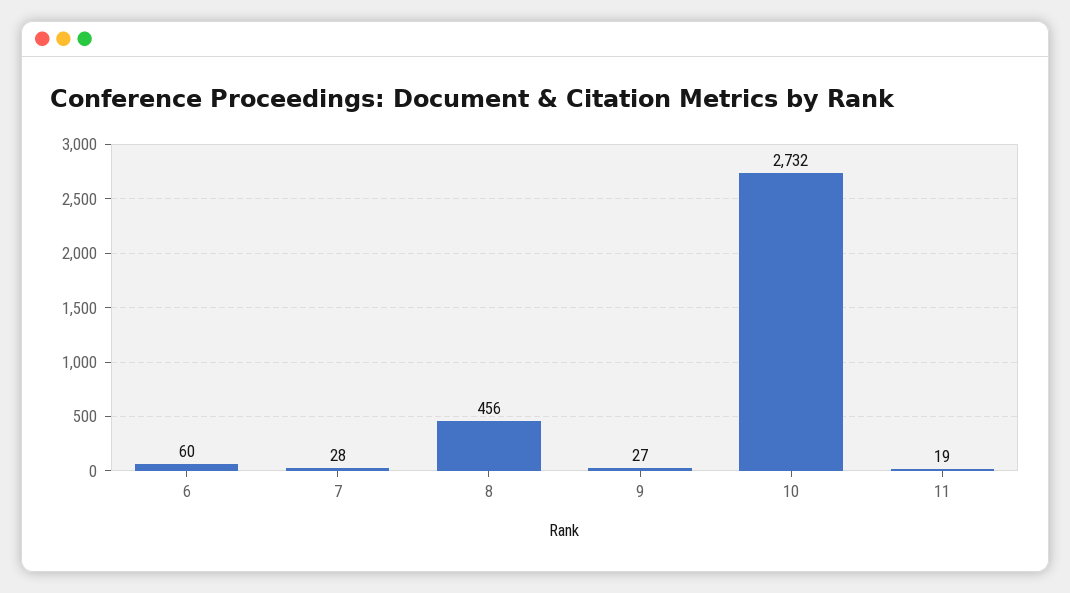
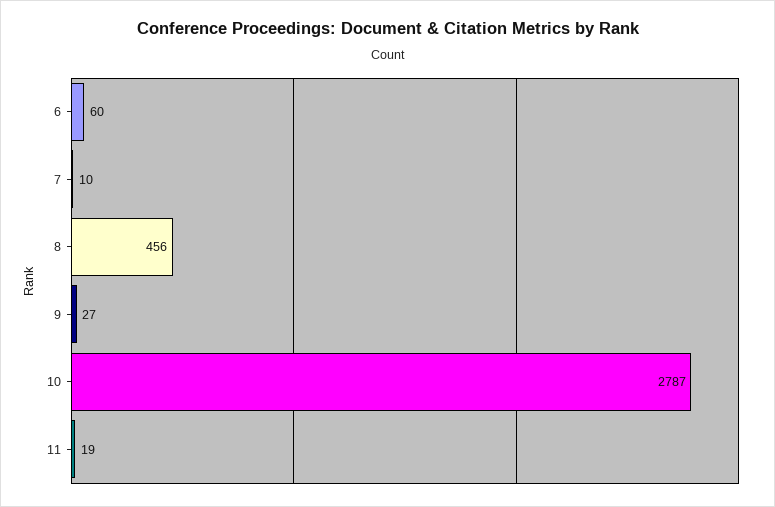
  {
    "6": 60,
-   "7": 28,
+   "7": 10,
    "8": 456,
    "9": 27,
-   "10": 2732,
+   "10": 2787,
    "11": 19
  }

